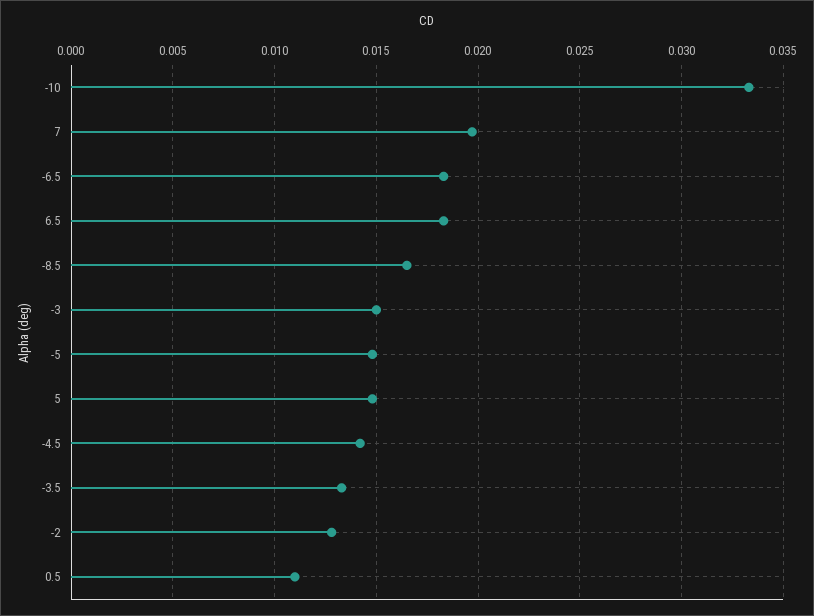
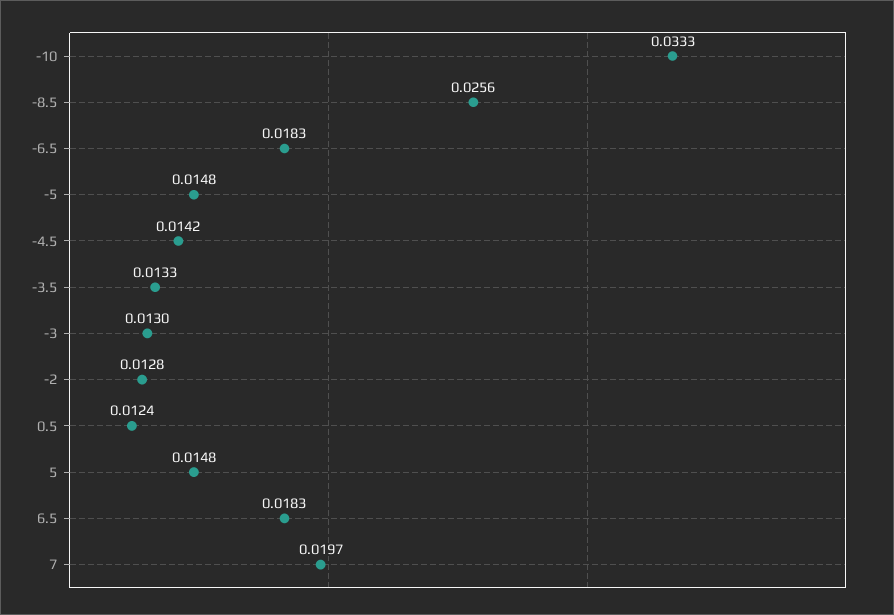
  {
    "-10": 0.0333,
    "7": 0.0197,
    "-6.5": 0.0183,
    "6.5": 0.0183,
-   "-8.5": 0.0165,
+   "-8.5": 0.0256,
-   "-3": 0.015,
+   "-3": 0.013,
    "-5": 0.0148,
    "5": 0.0148,
    "-4.5": 0.0142,
    "-3.5": 0.0133,
    "-2": 0.0128,
-   "0.5": 0.011
+   "0.5": 0.0124
  }

